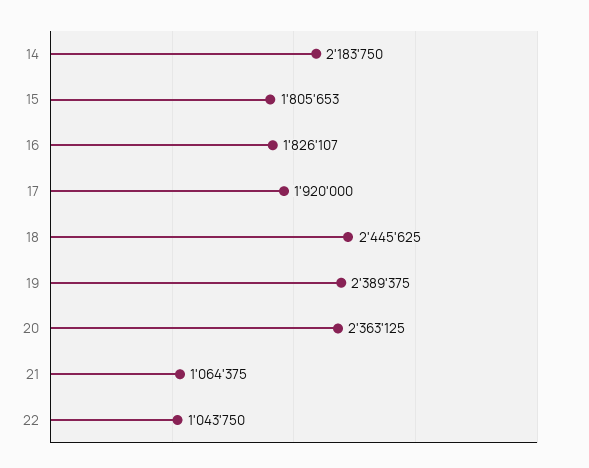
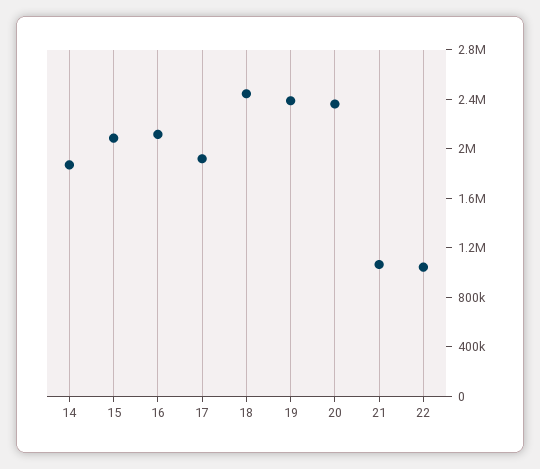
  {
-   "14": 2183750,
+   "14": 1900000,
-   "15": 1805653,
+   "15": 2100000,
-   "16": 1826107,
+   "16": 2100000,
    "17": 1920000,
    "18": 2445625,
    "19": 2389375,
    "20": 2363125,
    "21": 1064375,
    "22": 1043750
  }

